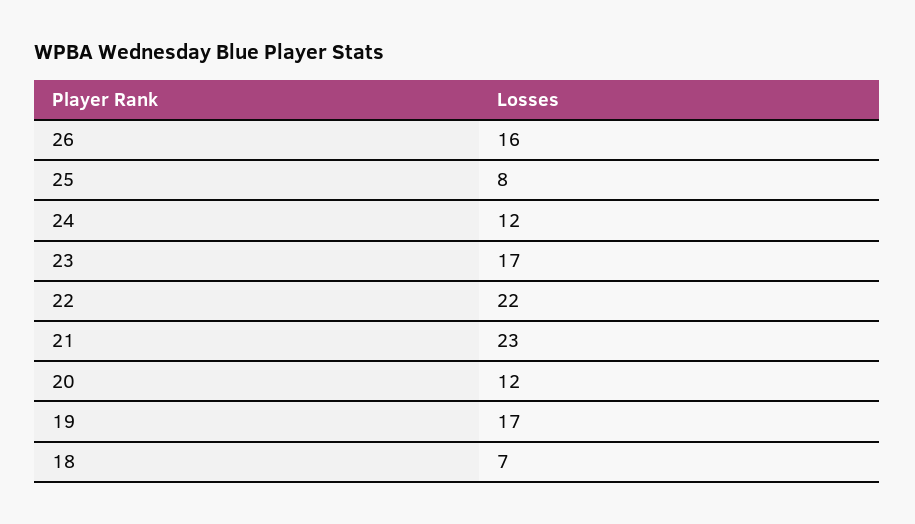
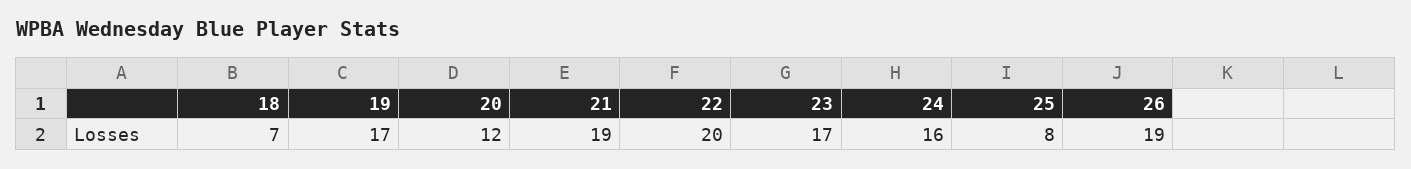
  {
-   "26": 16,
+   "26": 19,
    "25": 8,
-   "24": 12,
+   "24": 16,
    "23": 17,
-   "22": 22,
+   "22": 20,
-   "21": 23,
+   "21": 19,
    "20": 12,
    "19": 17,
    "18": 7
  }

